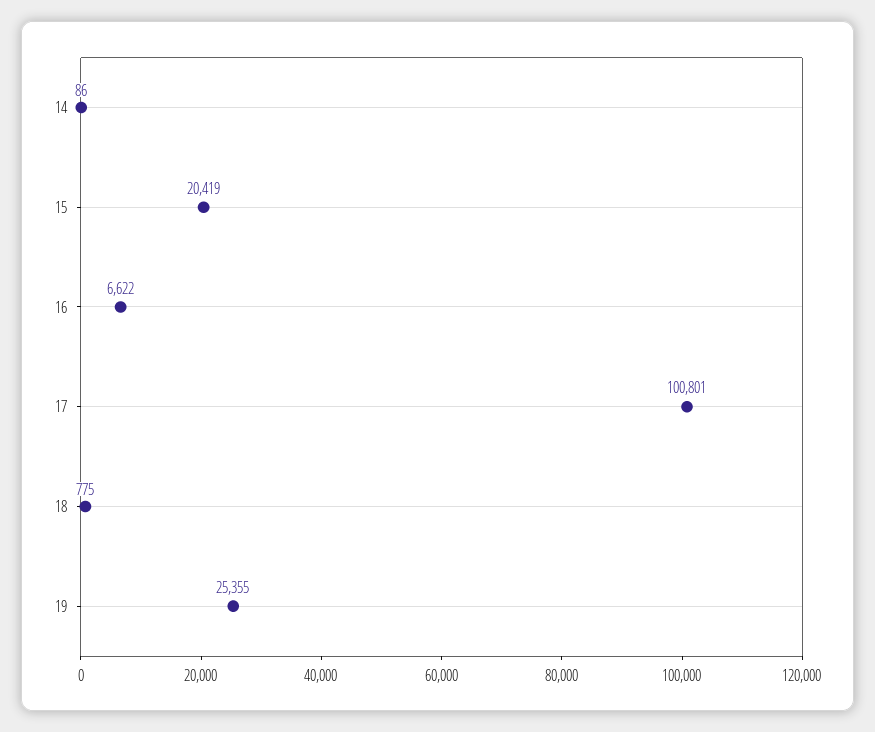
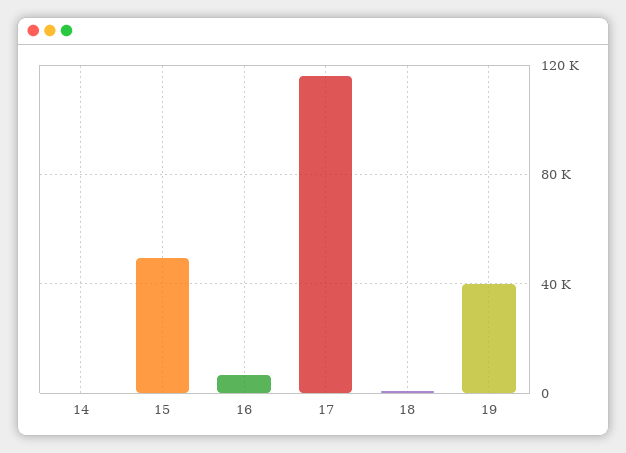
  {
    "14": 86,
-   "15": 20419,
+   "15": 50000,
    "16": 6622,
-   "17": 100801,
+   "17": 115000,
    "18": 775,
-   "19": 25355
+   "19": 40000
  }

